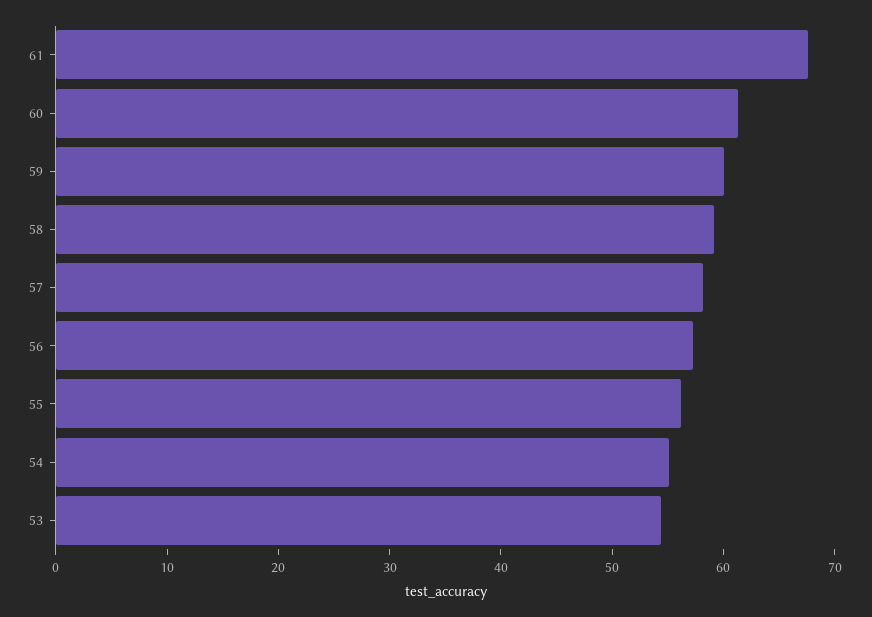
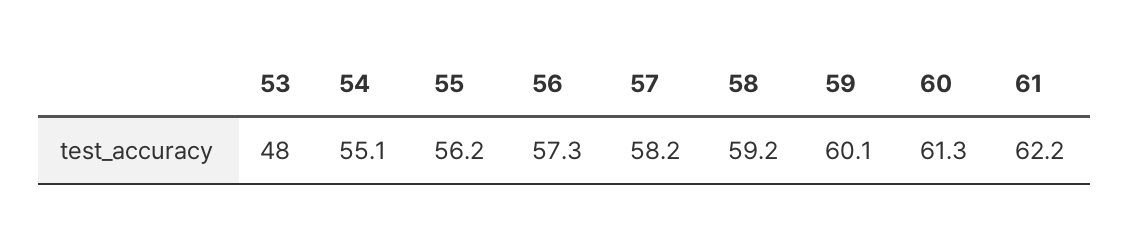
  {
-   "61": 68,
+   "61": 62.2,
    "60": 61.3,
    "59": 60.1,
    "58": 59.2,
    "57": 58.2,
    "56": 57.3,
    "55": 56.2,
    "54": 55.1,
-   "53": 54
+   "53": 48
  }

